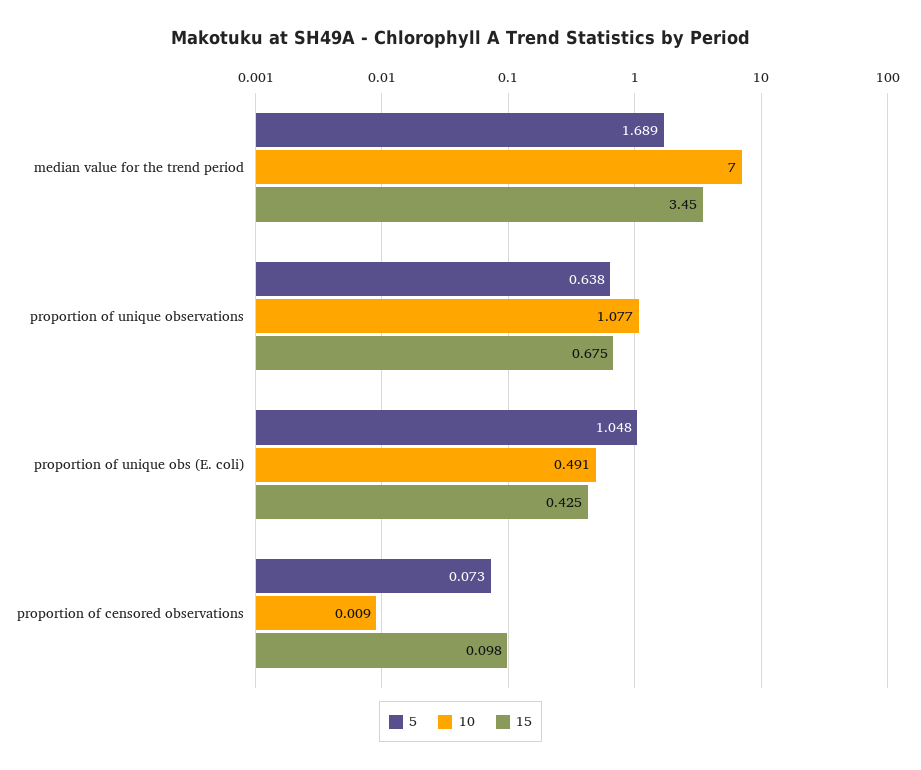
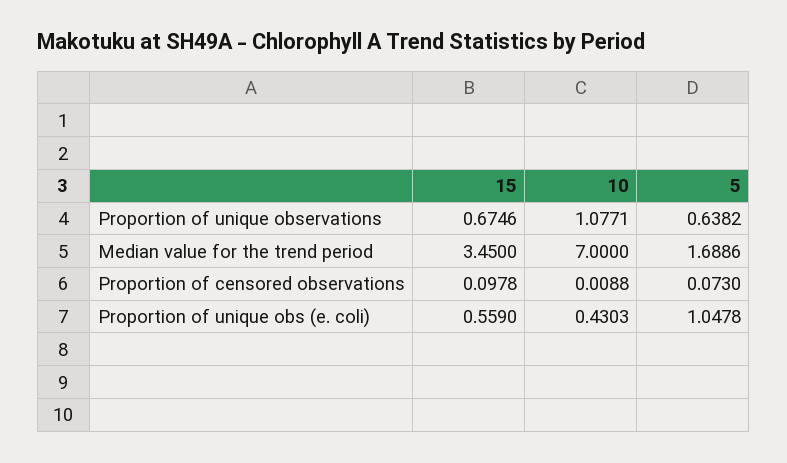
  {
    "5": {
      "median value for the trend period": 1.6886,
      "proportion of unique observations": 0.6382,
      "proportion of unique obs (E. coli)": 1.0478,
      "proportion of censored observations": 0.073
    },
    "10": {
      "median value for the trend period": 7,
      "proportion of unique observations": 1.0771,
-     "proportion of unique obs (E. coli)": 0.491,
+     "proportion of unique obs (E. coli)": 0.4303,
      "proportion of censored observations": 0.0088
    },
    "15": {
      "median value for the trend period": 3.45,
      "proportion of unique observations": 0.6746,
-     "proportion of unique obs (E. coli)": 0.425,
+     "proportion of unique obs (E. coli)": 0.559,
      "proportion of censored observations": 0.0978
    }
  }

